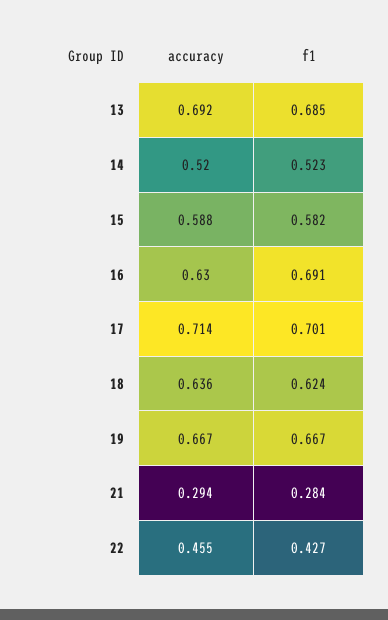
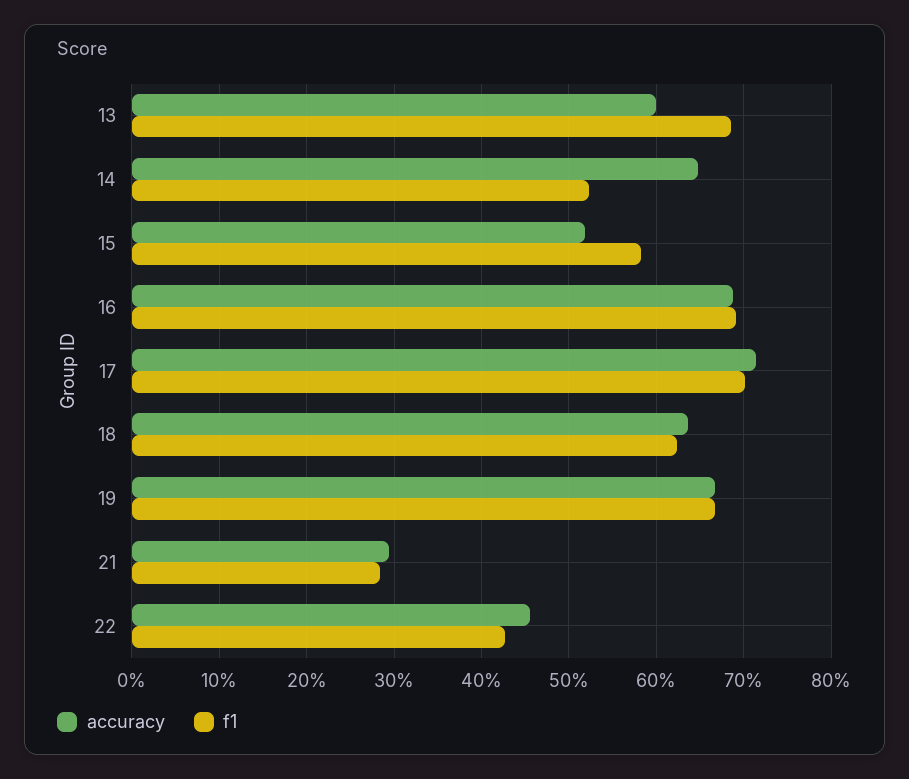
  {
    "accuracy": {
-     "13": 0.692,
+     "13": 0.6,
-     "14": 0.52,
+     "14": 0.65,
-     "15": 0.588,
+     "15": 0.52,
-     "16": 0.63,
+     "16": 0.69,
      "17": 0.714,
      "18": 0.636,
      "19": 0.667,
      "21": 0.294,
      "22": 0.455
    },
    "f1": {
      "13": 0.685,
      "14": 0.523,
      "15": 0.582,
      "16": 0.691,
      "17": 0.701,
      "18": 0.624,
      "19": 0.667,
      "21": 0.284,
      "22": 0.427
    }
  }

